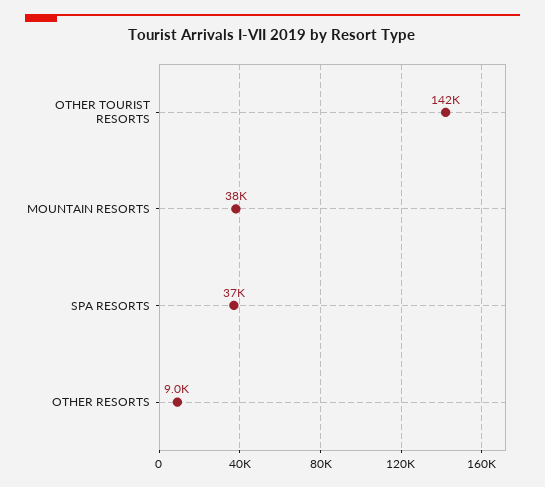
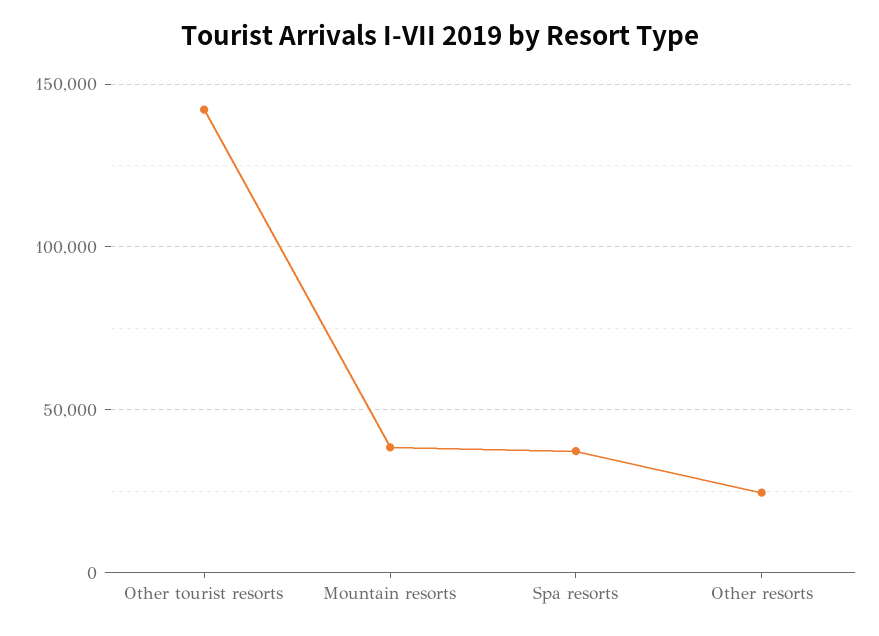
  {
    "OTHER TOURIST RESORTS": 142000,
    "MOUNTAIN RESORTS": 38000,
    "SPA RESORTS": 37000,
-   "OTHER RESORTS": 9000
+   "OTHER RESORTS": 25000
  }

